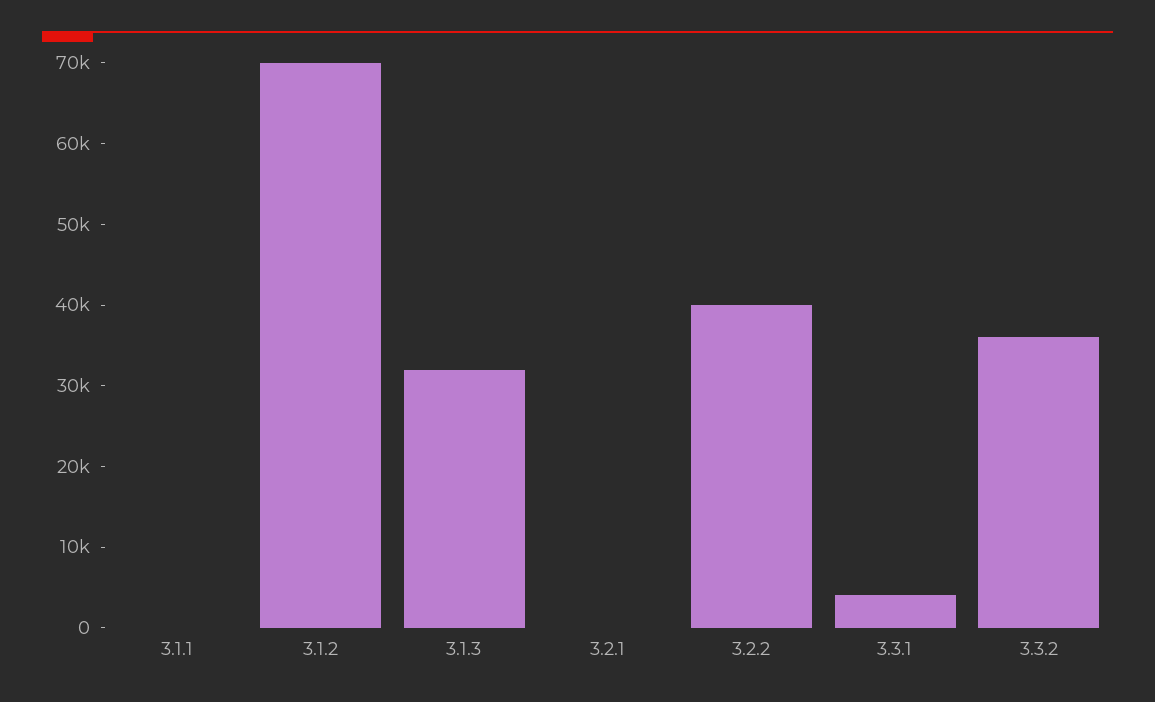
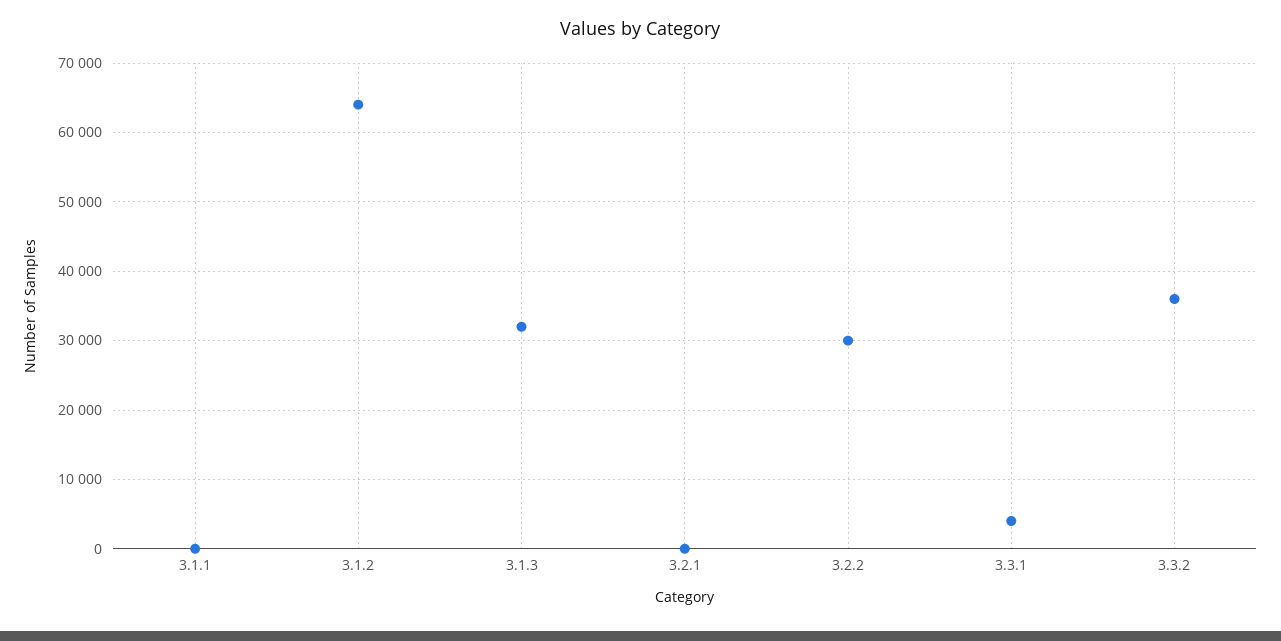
  {
    "3.1.1": 0,
-   "3.1.2": 70000,
+   "3.1.2": 64000,
    "3.1.3": 32000,
    "3.2.1": 0,
-   "3.2.2": 40000,
+   "3.2.2": 30000,
    "3.3.1": 4000,
    "3.3.2": 36000
  }

